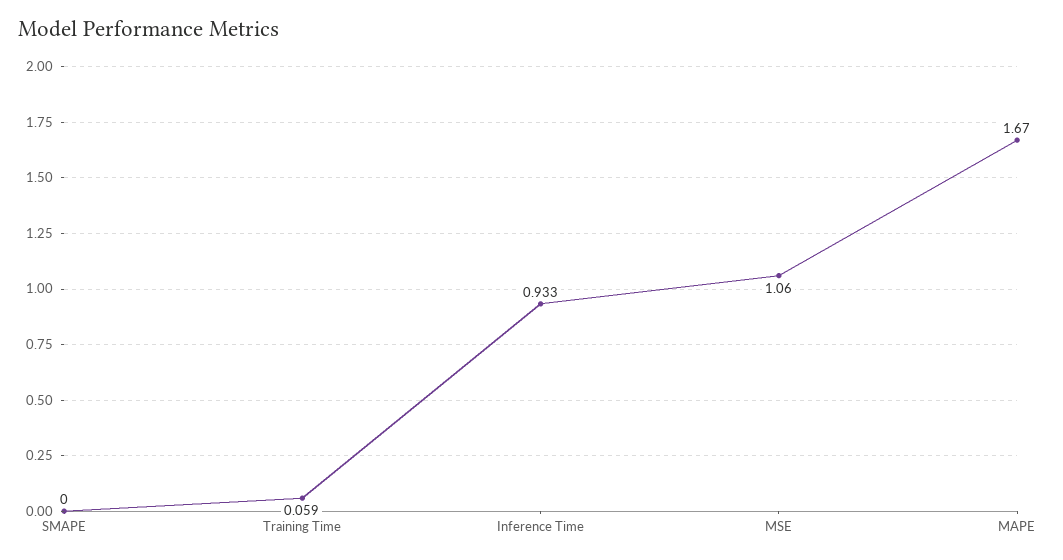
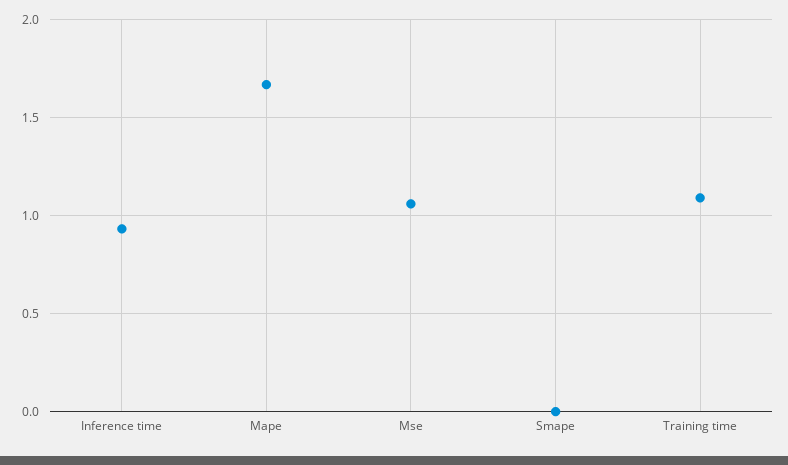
  {
    "SMAPE": 0,
-   "Training Time": 0.059,
+   "Training Time": 1.1,
    "Inference Time": 0.933,
    "MSE": 1.06,
    "MAPE": 1.67
  }

